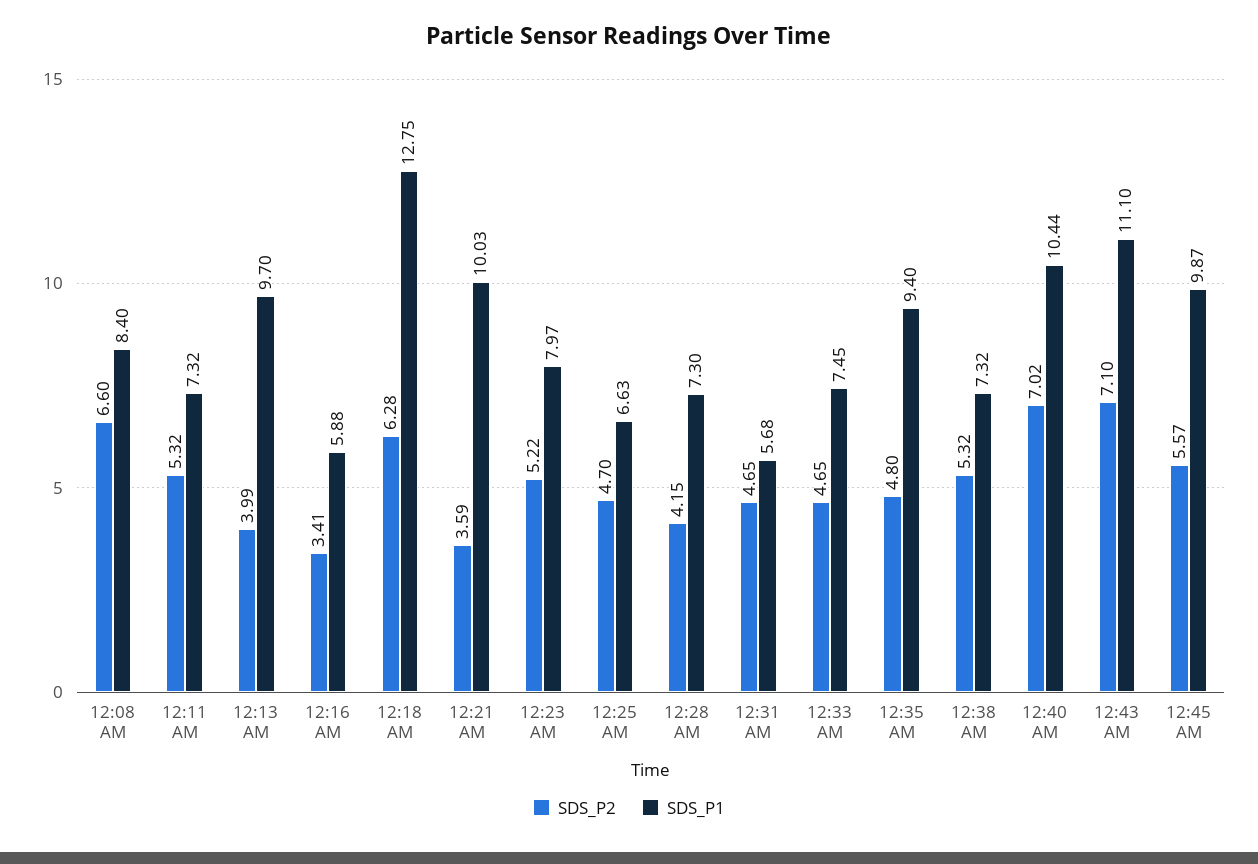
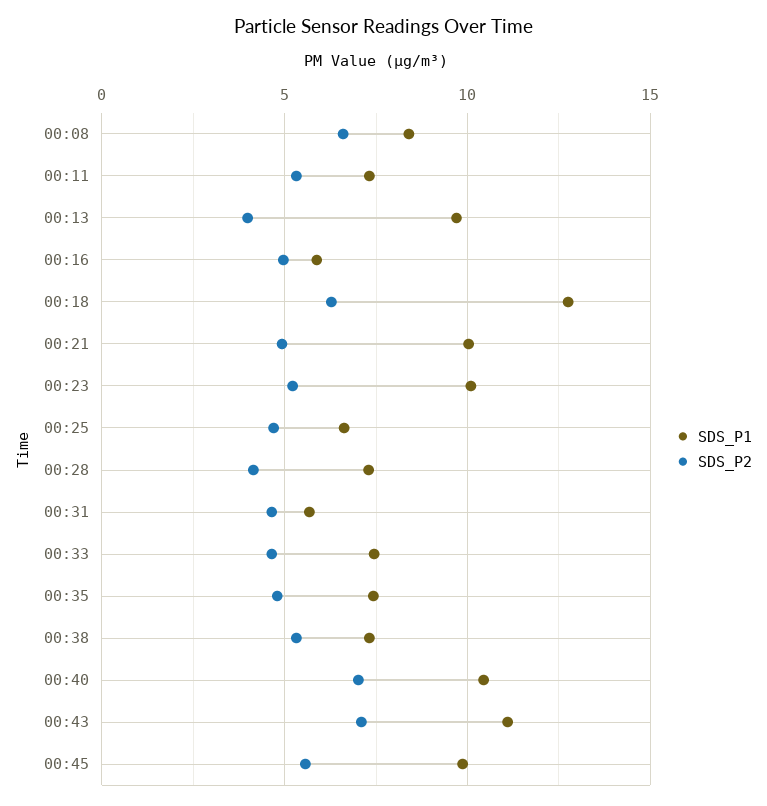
  {
    "SDS_P2": {
      "12:08 AM": 6.6,
      "12:11 AM": 5.32,
      "12:13 AM": 3.99,
-     "12:16 AM": 3.41,
+     "12:16 AM": 5,
      "12:18 AM": 6.28,
-     "12:21 AM": 3.59,
+     "12:21 AM": 5,
      "12:23 AM": 5.22,
      "12:25 AM": 4.7,
      "12:28 AM": 4.15,
      "12:31 AM": 4.65,
      "12:33 AM": 4.65,
      "12:35 AM": 4.8,
      "12:38 AM": 5.32,
      "12:40 AM": 7.02,
      "12:43 AM": 7.1,
      "12:45 AM": 5.57
    },
    "SDS_P1": {
      "12:08 AM": 8.4,
      "12:11 AM": 7.32,
      "12:13 AM": 9.7,
      "12:16 AM": 5.88,
      "12:18 AM": 12.75,
      "12:21 AM": 10.03,
-     "12:23 AM": 7.97,
+     "12:23 AM": 10,
      "12:25 AM": 6.63,
      "12:28 AM": 7.3,
      "12:31 AM": 5.68,
      "12:33 AM": 7.45,
-     "12:35 AM": 9.4,
+     "12:35 AM": 7.5,
      "12:38 AM": 7.32,
      "12:40 AM": 10.44,
      "12:43 AM": 11.1,
      "12:45 AM": 9.87
    }
  }

